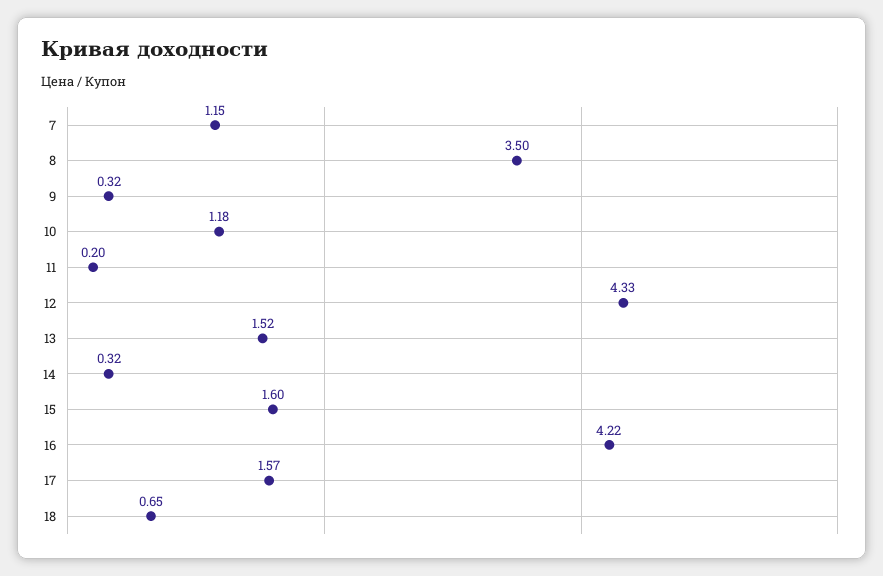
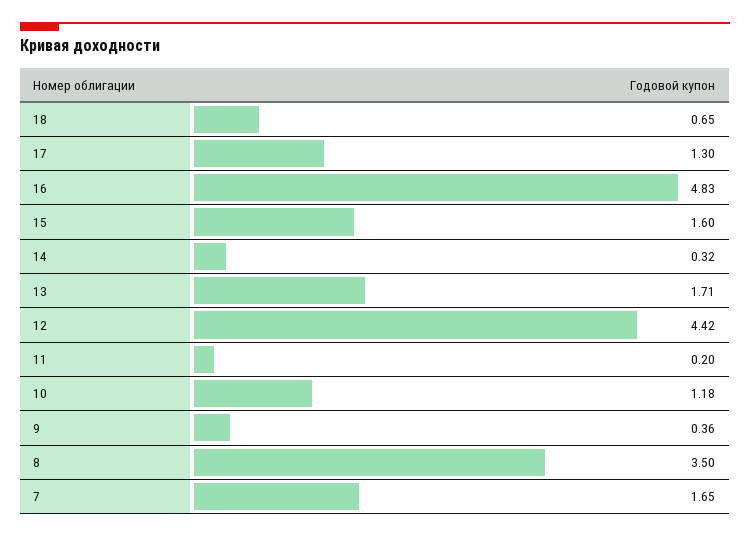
  {
-   "7": 1.15,
+   "7": 1.65,
    "8": 3.5,
-   "9": 0.32,
+   "9": 0.36,
    "10": 1.18,
    "11": 0.2,
-   "12": 4.33,
+   "12": 4.42,
-   "13": 1.52,
+   "13": 1.71,
    "14": 0.32,
    "15": 1.6,
-   "16": 4.22,
+   "16": 4.83,
-   "17": 1.57,
+   "17": 1.3,
    "18": 0.65
  }

